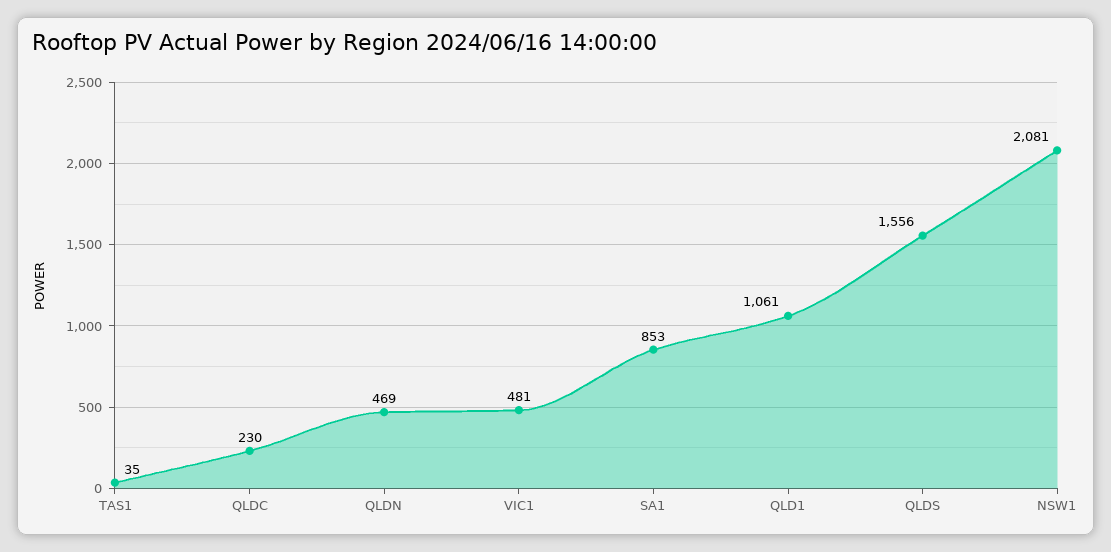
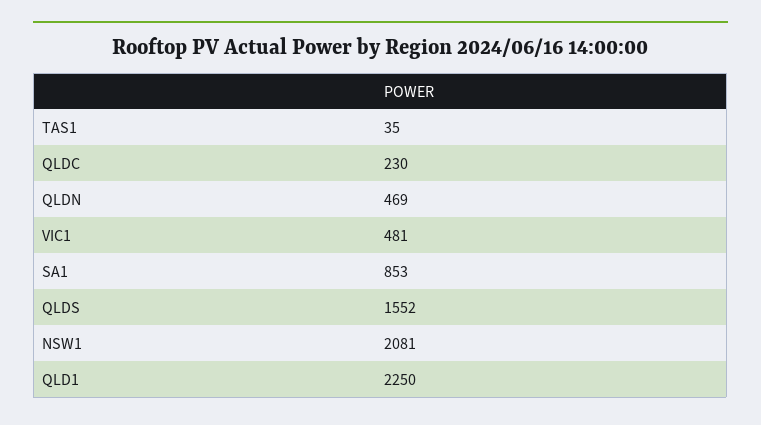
  {
    "TAS1": 35,
    "QLDC": 230,
    "QLDN": 469,
    "VIC1": 481,
    "SA1": 853,
-   "QLD1": 1061,
+   "QLD1": 2250,
-   "QLDS": 1556,
+   "QLDS": 1552,
    "NSW1": 2081
  }

